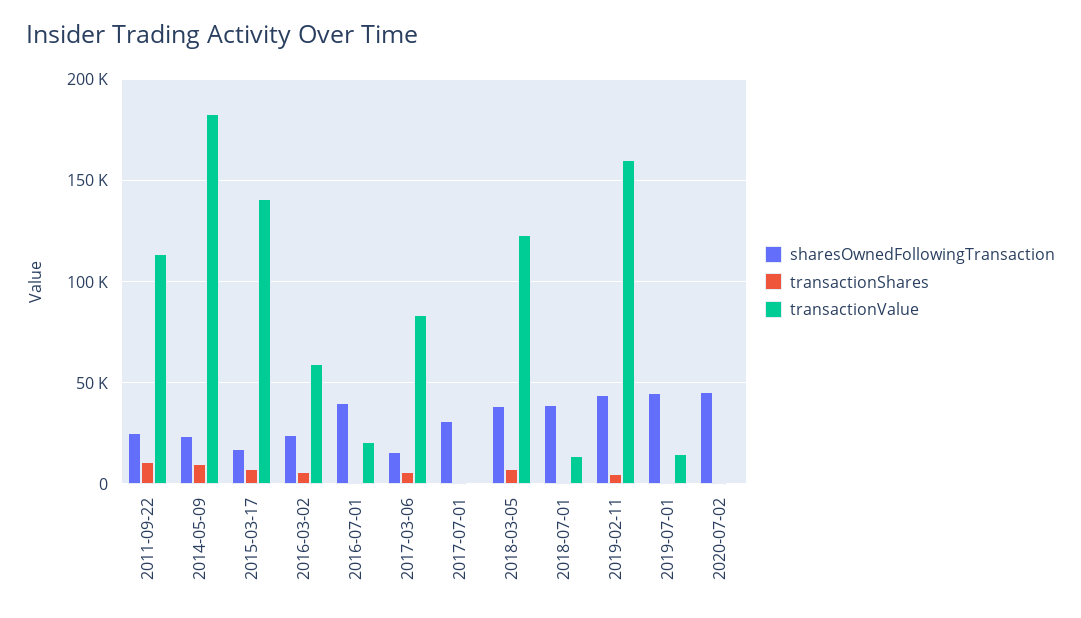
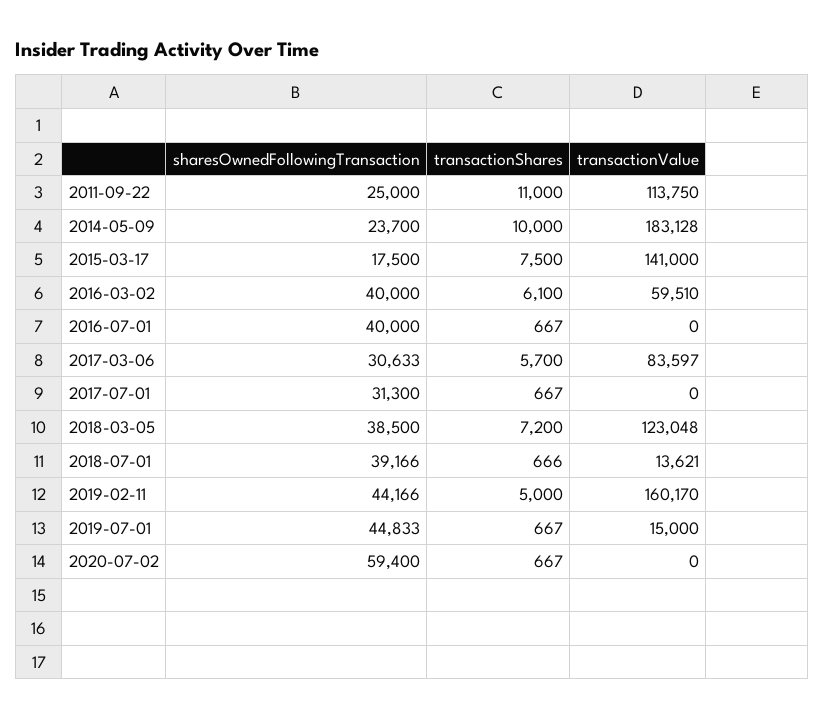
  {
    "sharesOwnedFollowingTransaction": {
      "2011-09-22": 25000,
      "2014-05-09": 23700,
      "2015-03-17": 17500,
-     "2016-03-02": 25000,
+     "2016-03-02": 40000,
      "2016-07-01": 40000,
-     "2017-03-06": 15000,
+     "2017-03-06": 30633,
      "2017-07-01": 31300,
      "2018-03-05": 38500,
      "2018-07-01": 39166,
      "2019-02-11": 44166,
      "2019-07-01": 44833,
-     "2020-07-02": 45000
+     "2020-07-02": 59400
    },
    "transactionShares": {
      "2011-09-22": 11000,
      "2014-05-09": 10000,
      "2015-03-17": 7500,
      "2016-03-02": 6100,
      "2016-07-01": 667,
      "2017-03-06": 5700,
      "2017-07-01": 667,
      "2018-03-05": 7200,
      "2018-07-01": 666,
      "2019-02-11": 5000,
      "2019-07-01": 667,
      "2020-07-02": 667
    },
    "transactionValue": {
      "2011-09-22": 113750,
      "2014-05-09": 183128,
      "2015-03-17": 141000,
      "2016-03-02": 59510,
-     "2016-07-01": 20000,
+     "2016-07-01": 0,
      "2017-03-06": 83597,
      "2017-07-01": 0,
      "2018-03-05": 123048,
      "2018-07-01": 13621,
      "2019-02-11": 160170,
      "2019-07-01": 15000,
      "2020-07-02": 0
    }
  }

